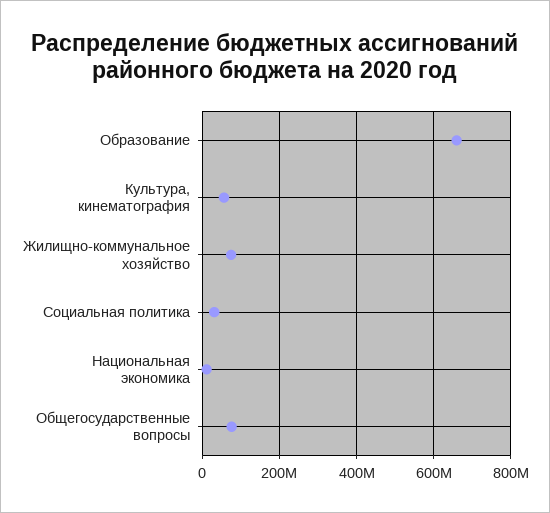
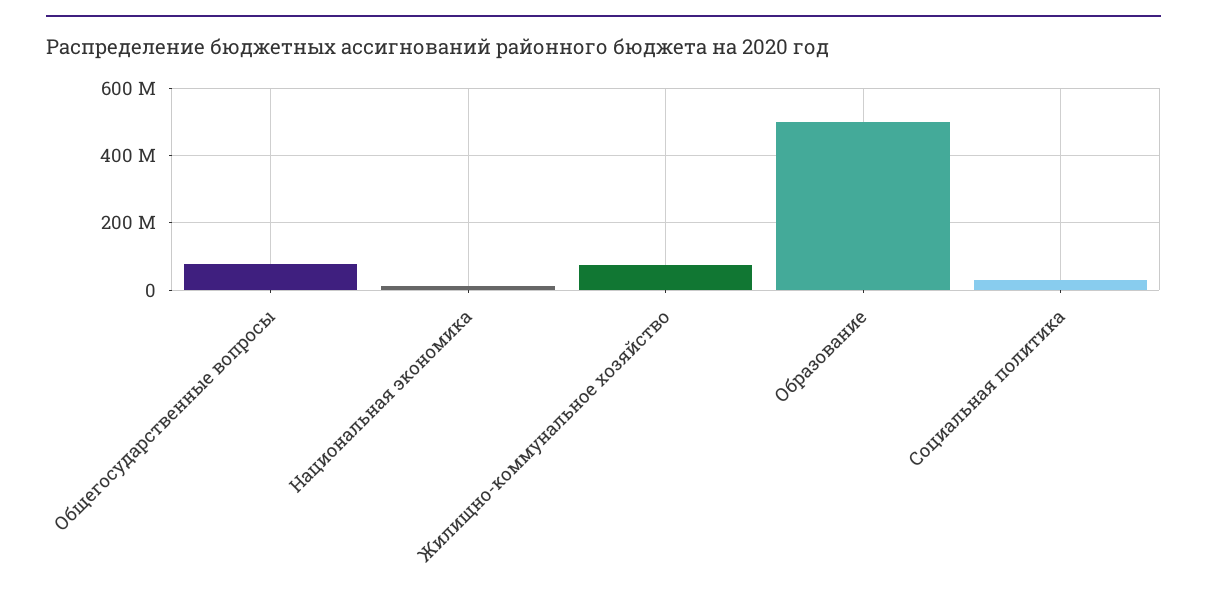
  {
-   "Образование": 660000000,
+   "Образование": 500000000,
-   "Культура, кинематография": 60000000,
    "Жилищно-коммунальное хозяйство": 80000000,
    "Социальная политика": 40000000,
    "Национальная экономика": 20000000,
    "Общегосударственные вопросы": 80000000
  }

